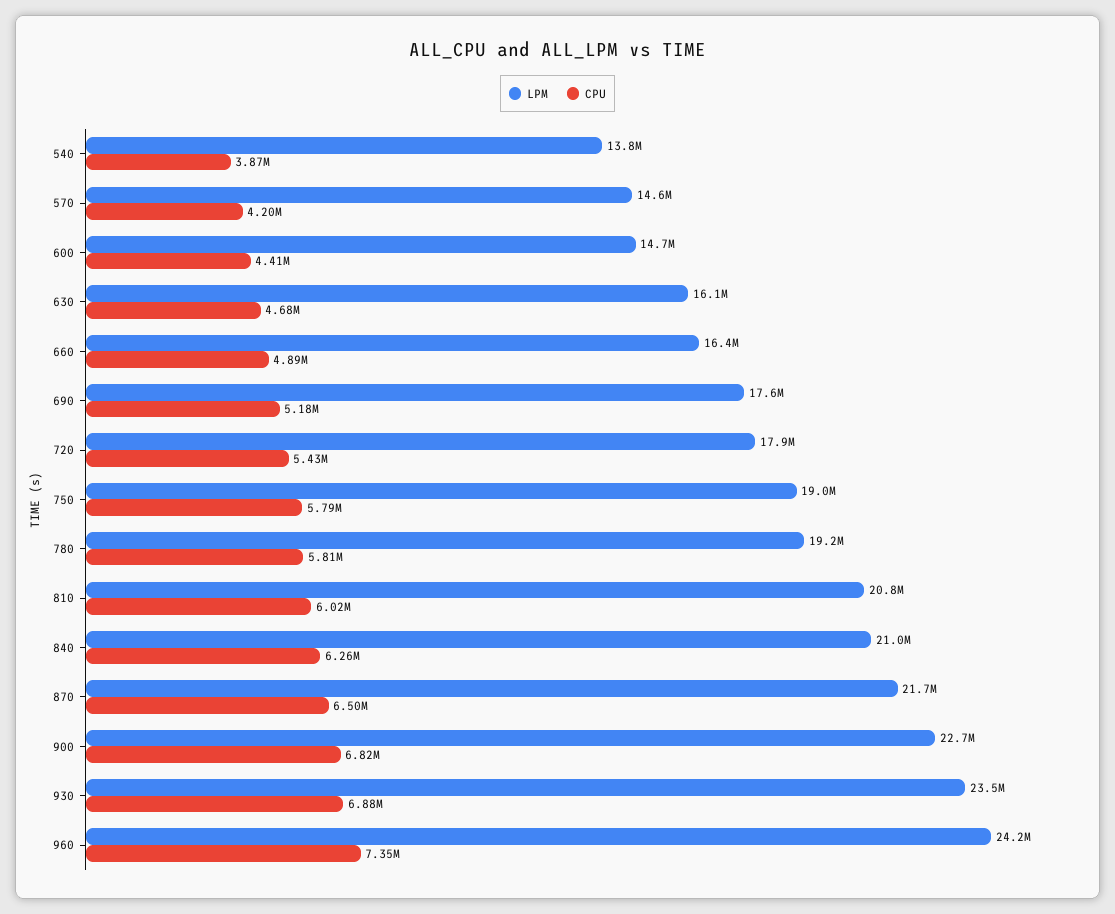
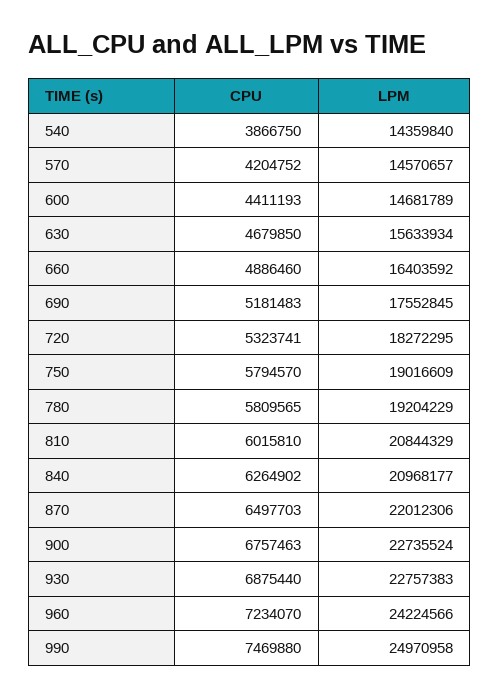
  {
    "LPM": {
-     "540": 13800000,
+     "540": 14359840,
      "570": 14570657,
      "600": 14681789,
-     "630": 16100000,
+     "630": 15633934,
      "660": 16403592,
      "690": 17552845,
-     "720": 17900000,
+     "720": 18272295,
      "750": 19016609,
      "780": 19204229,
      "810": 20844329,
      "840": 20968177,
-     "870": 21700000,
+     "870": 22012306,
      "900": 22735524,
-     "930": 23500000,
+     "930": 22757383,
-     "960": 24224566
+     "960": 24224566,
+     "990": 24970958
    },
    "CPU": {
      "540": 3866750,
      "570": 4204752,
      "600": 4411193,
      "630": 4679850,
      "660": 4886460,
      "690": 5181483,
-     "720": 5430000,
+     "720": 5323741,
      "750": 5794570,
      "780": 5809565,
      "810": 6015810,
      "840": 6264902,
      "870": 6497703,
-     "900": 6820000,
+     "900": 6757463,
      "930": 6875440,
-     "960": 7350000
+     "960": 7234070,
+     "990": 7469880
    }
  }

